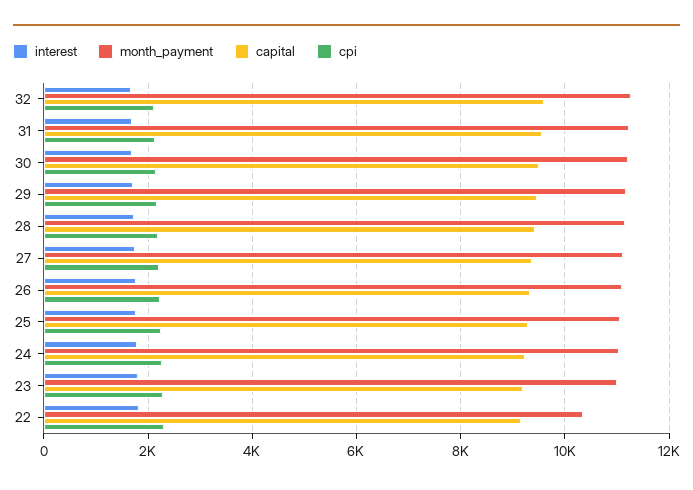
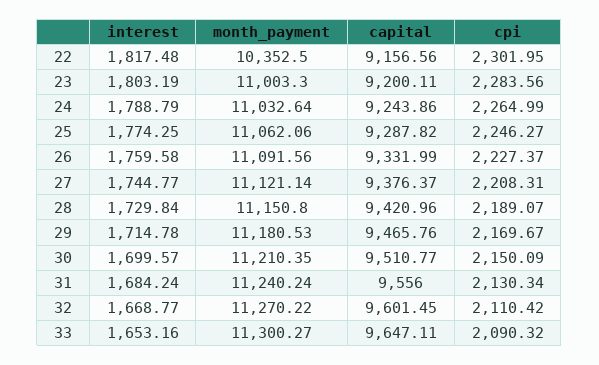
  {
    "interest": {
      "32": 1668.77,
      "31": 1684.24,
      "30": 1699.57,
      "29": 1714.78,
      "28": 1729.84,
      "27": 1744.77,
      "26": 1759.58,
      "25": 1774.25,
      "24": 1788.79,
      "23": 1803.19,
-     "22": 1817.48
+     "22": 1817.48,
+     "33": 1653.16
    },
    "month_payment": {
      "32": 11270.22,
      "31": 11240.24,
      "30": 11210.35,
      "29": 11180.53,
      "28": 11150.8,
      "27": 11121.14,
      "26": 11091.56,
      "25": 11062.06,
      "24": 11032.64,
      "23": 11003.3,
-     "22": 10352.5
+     "22": 10352.5,
+     "33": 11300.27
    },
    "capital": {
      "32": 9601.45,
      "31": 9556,
      "30": 9510.77,
      "29": 9465.76,
      "28": 9420.96,
      "27": 9376.37,
      "26": 9331.99,
      "25": 9287.82,
      "24": 9243.86,
      "23": 9200.11,
-     "22": 9156.56
+     "22": 9156.56,
+     "33": 9647.11
    },
    "cpi": {
      "32": 2110.42,
      "31": 2130.34,
      "30": 2150.09,
      "29": 2169.67,
      "28": 2189.07,
      "27": 2208.31,
      "26": 2227.37,
      "25": 2246.27,
      "24": 2264.99,
      "23": 2283.56,
-     "22": 2301.95
+     "22": 2301.95,
+     "33": 2090.32
    }
  }

